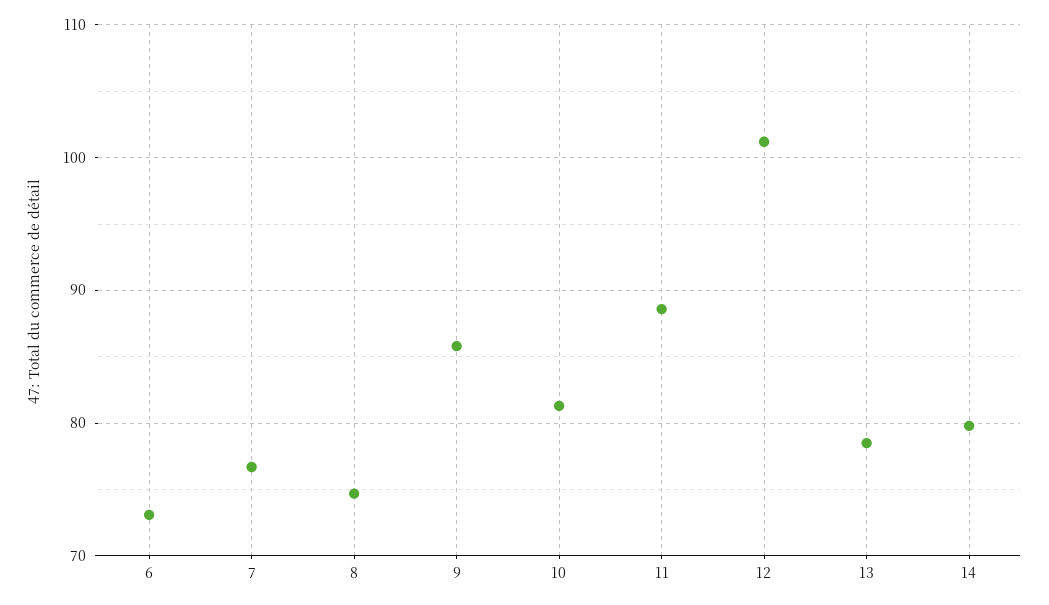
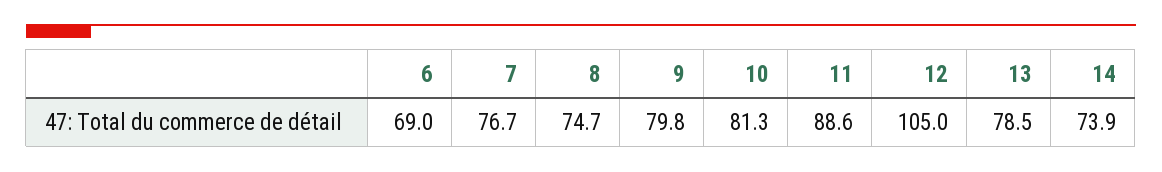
  {
-   "6": 73,
+   "6": 69,
    "7": 76.7,
    "8": 74.7,
-   "9": 86,
+   "9": 79.8,
    "10": 81.3,
    "11": 88.6,
-   "12": 101,
+   "12": 105,
    "13": 78.5,
-   "14": 80
+   "14": 73.9
  }

